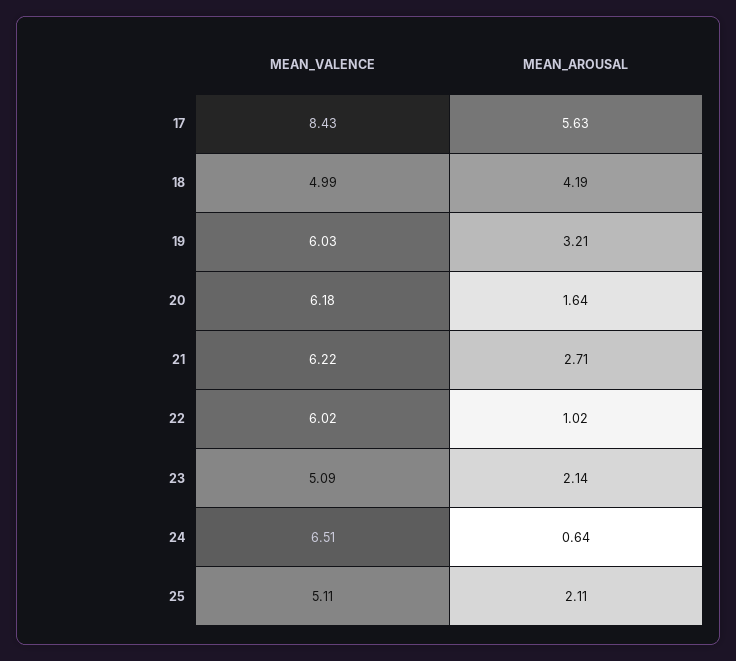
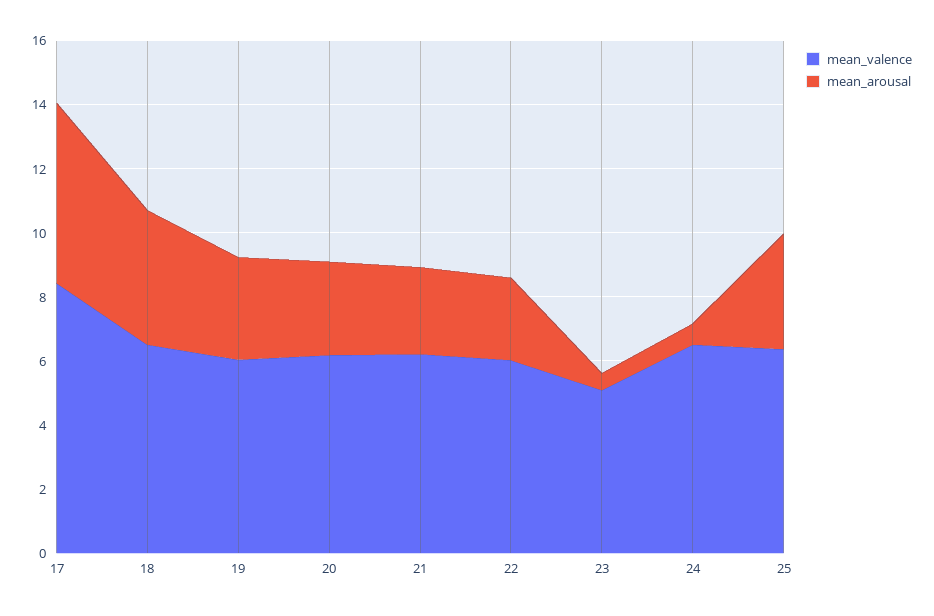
  {
    "MEAN_VALENCE": {
      "17": 8.43,
-     "18": 4.99,
+     "18": 6.5,
      "19": 6.03,
      "20": 6.18,
      "21": 6.22,
      "22": 6.02,
      "23": 5.09,
      "24": 6.51,
-     "25": 5.11
+     "25": 6.5
    },
    "MEAN_AROUSAL": {
      "17": 5.63,
      "18": 4.19,
      "19": 3.21,
-     "20": 1.64,
+     "20": 3,
      "21": 2.71,
-     "22": 1.02,
+     "22": 2.5,
-     "23": 2.14,
+     "23": 0.5,
      "24": 0.64,
-     "25": 2.11
+     "25": 3.5
    }
  }

